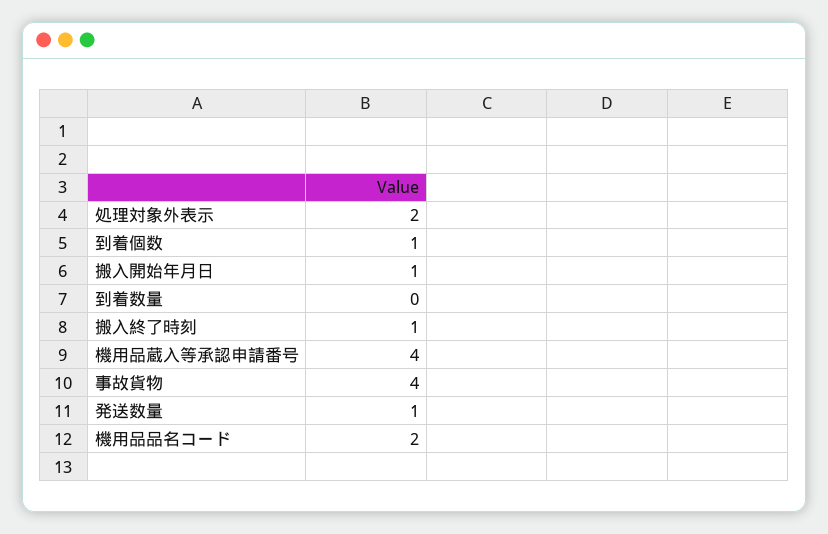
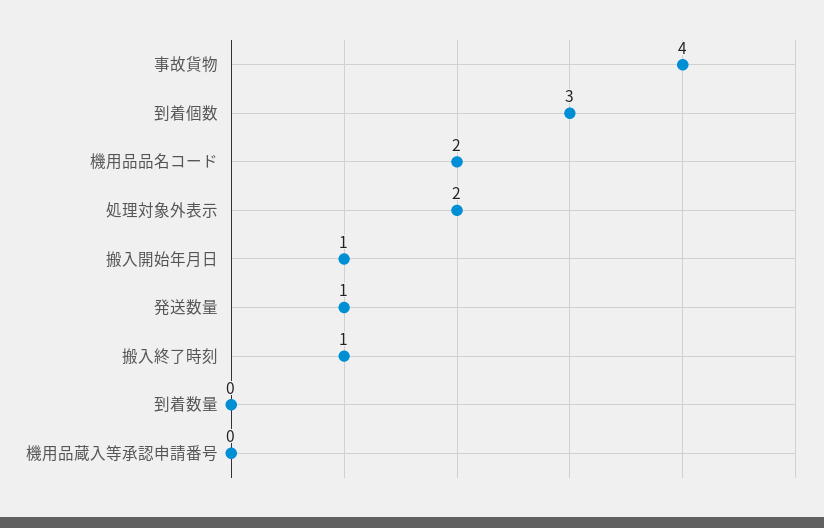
  {
    "処理対象外表示": 2,
-   "到着個数": 1,
+   "到着個数": 3,
    "搬入開始年月日": 1,
    "到着数量": 0,
    "搬入終了時刻": 1,
-   "機用品蔵入等承認申請番号": 4,
+   "機用品蔵入等承認申請番号": 0,
    "事故貨物": 4,
    "発送数量": 1,
    "機用品品名コード": 2
  }

